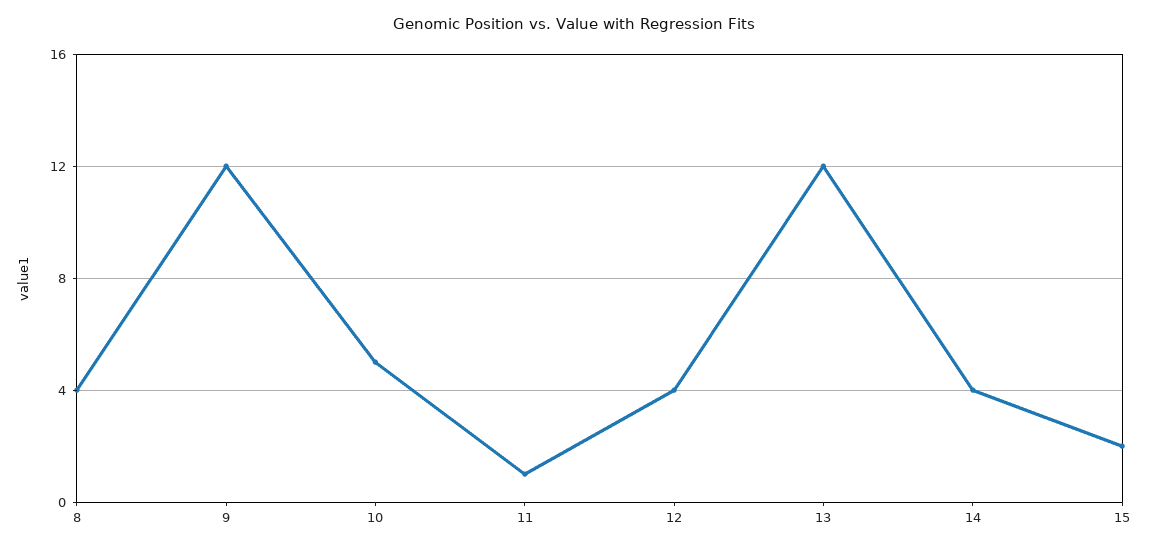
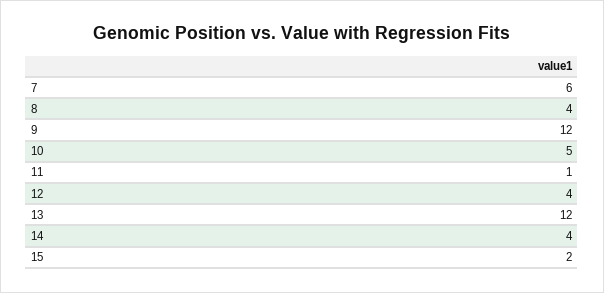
  {
    "8": 4,
    "9": 12,
    "10": 5,
    "11": 1,
    "12": 4,
    "13": 12,
    "14": 4,
-   "15": 2
+   "15": 2,
+   "7": 6
  }

